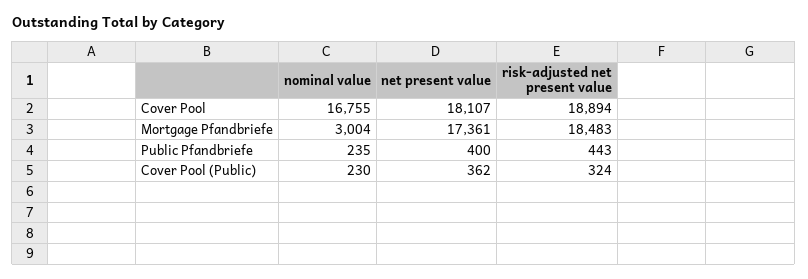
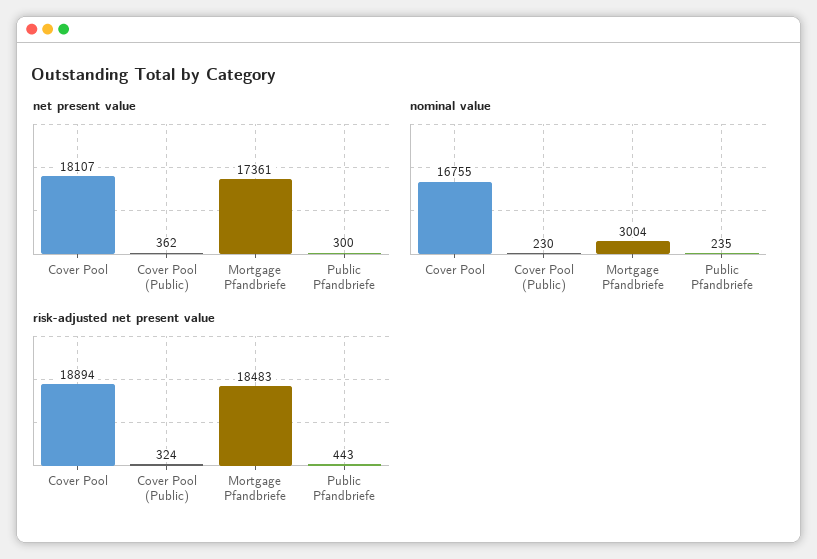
  {
    "nominal value": {
      "Cover Pool": 16755,
      "Mortgage Pfandbriefe": 3004,
      "Public Pfandbriefe": 235,
      "Cover Pool (Public)": 230
    },
    "net present value": {
      "Cover Pool": 18107,
      "Mortgage Pfandbriefe": 17361,
-     "Public Pfandbriefe": 400,
+     "Public Pfandbriefe": 300,
      "Cover Pool (Public)": 362
    },
    "risk-adjusted net present value": {
      "Cover Pool": 18894,
      "Mortgage Pfandbriefe": 18483,
      "Public Pfandbriefe": 443,
      "Cover Pool (Public)": 324
    }
  }

